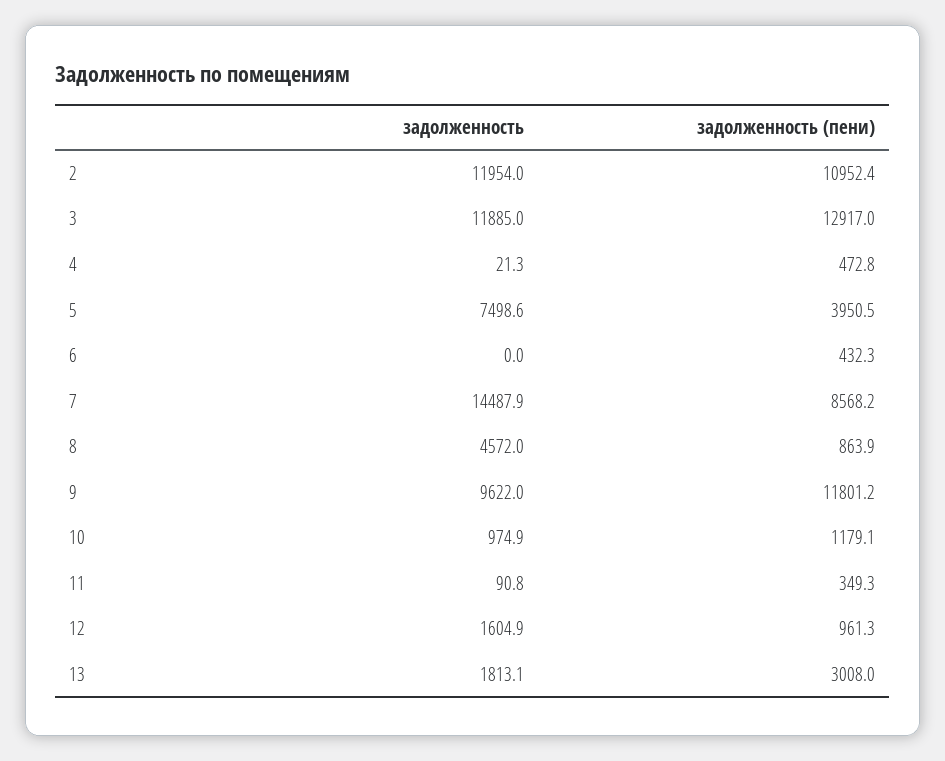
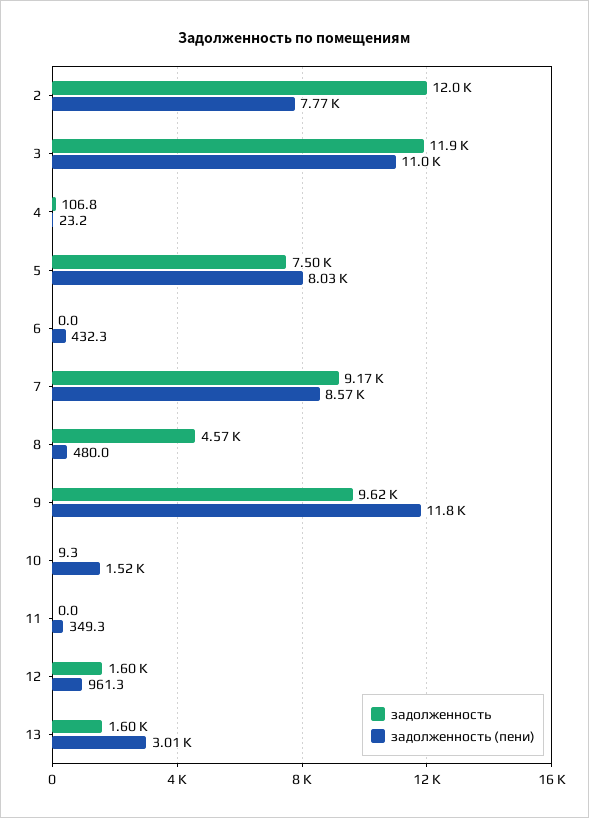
  {
    "задолженность": {
      "2": 11954,
      "3": 11885,
-     "4": 21.3,
+     "4": 106.8,
      "5": 7498.6,
      "6": 0,
-     "7": 14487.9,
+     "7": 9170,
      "8": 4572,
      "9": 9622,
-     "10": 974.9,
+     "10": 9.3,
-     "11": 90.8,
+     "11": 0,
      "12": 1604.9,
-     "13": 1813.1
+     "13": 1600
    },
    "задолженность (пени)": {
-     "2": 10952.4,
+     "2": 7770,
-     "3": 12917,
+     "3": 11000,
-     "4": 472.8,
+     "4": 23.2,
-     "5": 3950.5,
+     "5": 8030,
      "6": 432.3,
      "7": 8568.2,
-     "8": 863.9,
+     "8": 480,
      "9": 11801.2,
-     "10": 1179.1,
+     "10": 1520,
      "11": 349.3,
      "12": 961.3,
      "13": 3008
    }
  }

